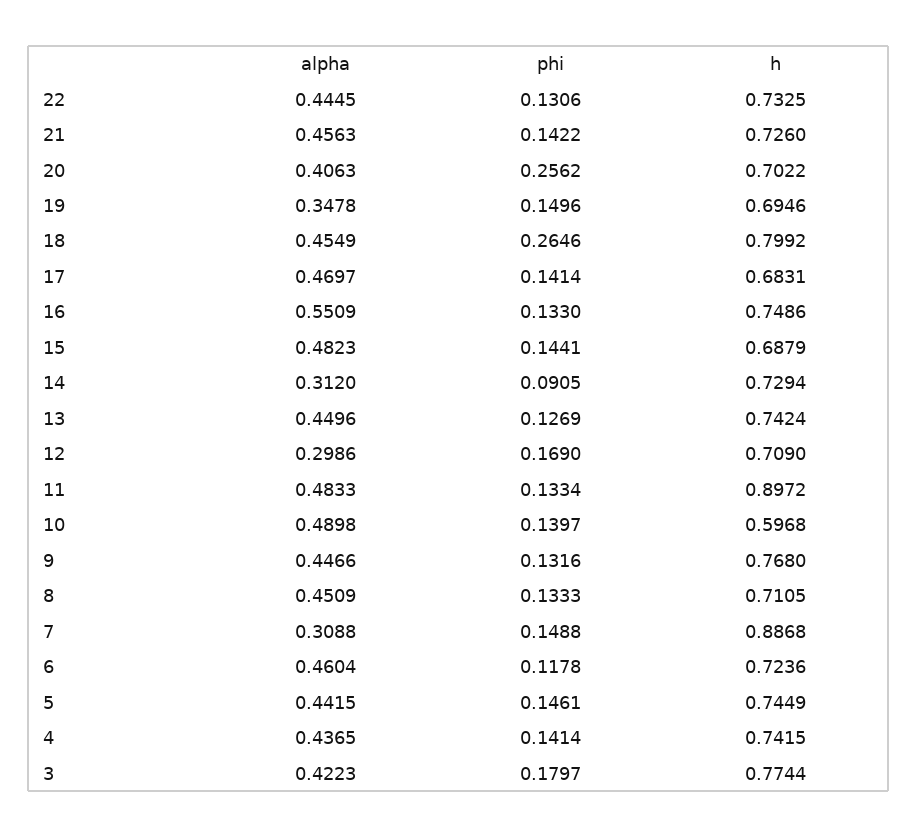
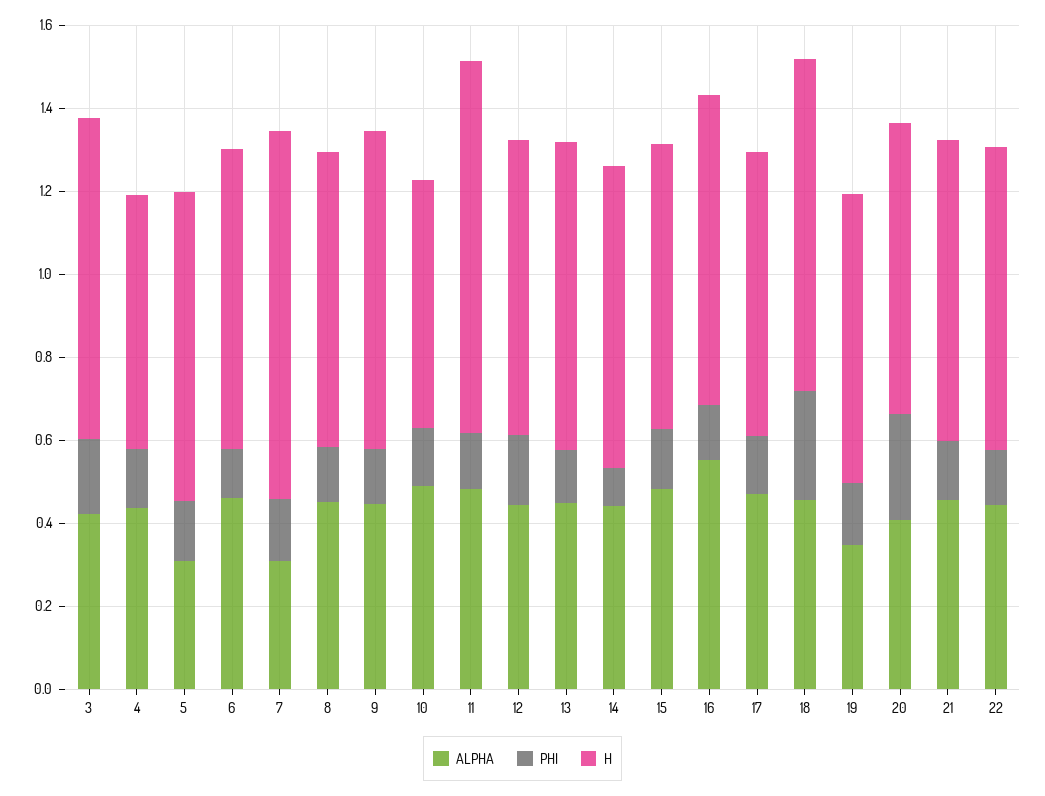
  {
    "alpha": {
      "22": 0.4445,
      "21": 0.4563,
      "20": 0.4063,
      "19": 0.3478,
      "18": 0.4549,
      "17": 0.4697,
      "16": 0.5509,
      "15": 0.4823,
-     "14": 0.312,
+     "14": 0.45,
      "13": 0.4496,
-     "12": 0.2986,
+     "12": 0.45,
      "11": 0.4833,
      "10": 0.4898,
      "9": 0.4466,
      "8": 0.4509,
      "7": 0.3088,
      "6": 0.4604,
-     "5": 0.4415,
+     "5": 0.3,
      "4": 0.4365,
      "3": 0.4223
    },
    "phi": {
      "22": 0.1306,
      "21": 0.1422,
      "20": 0.2562,
      "19": 0.1496,
      "18": 0.2646,
      "17": 0.1414,
      "16": 0.133,
      "15": 0.1441,
      "14": 0.0905,
      "13": 0.1269,
      "12": 0.169,
      "11": 0.1334,
      "10": 0.1397,
      "9": 0.1316,
      "8": 0.1333,
      "7": 0.1488,
      "6": 0.1178,
      "5": 0.1461,
      "4": 0.1414,
      "3": 0.1797
    },
    "h": {
      "22": 0.7325,
      "21": 0.726,
      "20": 0.7022,
      "19": 0.6946,
      "18": 0.7992,
      "17": 0.6831,
      "16": 0.7486,
      "15": 0.6879,
      "14": 0.7294,
      "13": 0.7424,
      "12": 0.709,
      "11": 0.8972,
      "10": 0.5968,
      "9": 0.768,
      "8": 0.7105,
      "7": 0.8868,
      "6": 0.7236,
      "5": 0.7449,
-     "4": 0.7415,
+     "4": 0.6,
      "3": 0.7744
    }
  }

